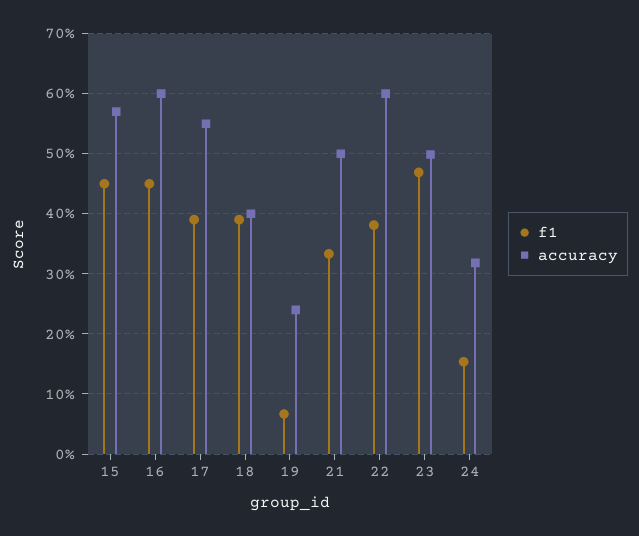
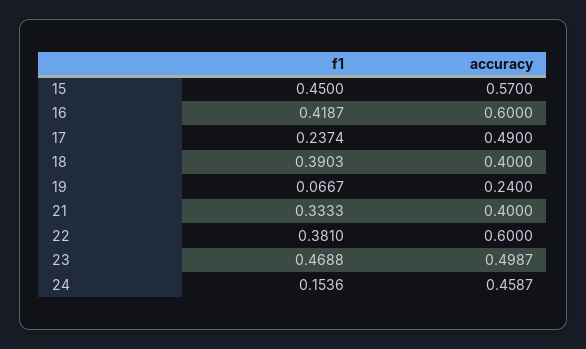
  {
    "f1": {
      "15": 0.45,
-     "16": 0.45,
+     "16": 0.4187,
-     "17": 0.39,
+     "17": 0.2374,
      "18": 0.3903,
      "19": 0.0667,
      "21": 0.3333,
      "22": 0.381,
      "23": 0.4688,
      "24": 0.1536
    },
    "accuracy": {
      "15": 0.57,
      "16": 0.6,
-     "17": 0.55,
+     "17": 0.49,
      "18": 0.4,
      "19": 0.24,
-     "21": 0.5,
+     "21": 0.4,
      "22": 0.6,
      "23": 0.4987,
-     "24": 0.32
+     "24": 0.4587
    }
  }

